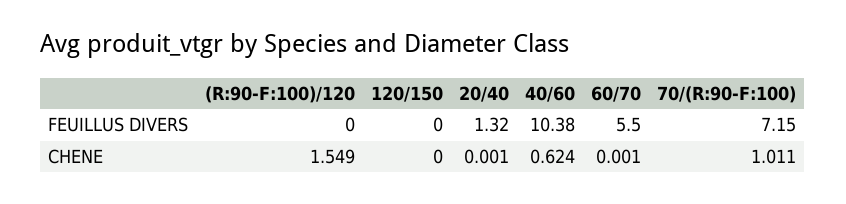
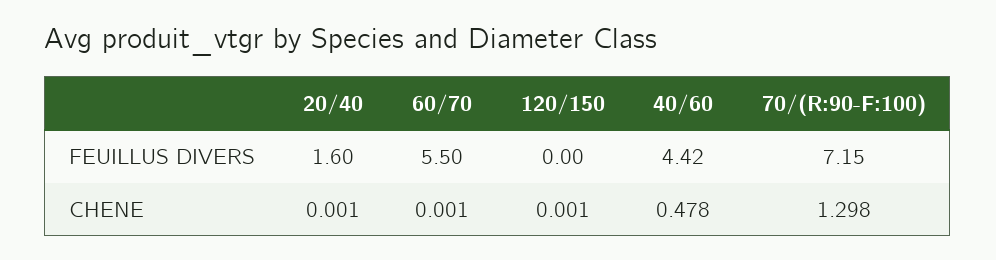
  {
-   "(R:90-F:100)/120": {
-     "FEUILLUS DIVERS": 0,
-     "CHENE": 1.549
-   },
    "120/150": {
      "FEUILLUS DIVERS": 0,
-     "CHENE": 0
+     "CHENE": 0.001
    },
    "20/40": {
-     "FEUILLUS DIVERS": 1.32,
+     "FEUILLUS DIVERS": 1.6,
      "CHENE": 0.001
    },
    "40/60": {
-     "FEUILLUS DIVERS": 10.38,
+     "FEUILLUS DIVERS": 4.42,
-     "CHENE": 0.624
+     "CHENE": 0.478
    },
    "60/70": {
      "FEUILLUS DIVERS": 5.5,
      "CHENE": 0.001
    },
    "70/(R:90-F:100)": {
      "FEUILLUS DIVERS": 7.15,
-     "CHENE": 1.011
+     "CHENE": 1.298
    }
  }

